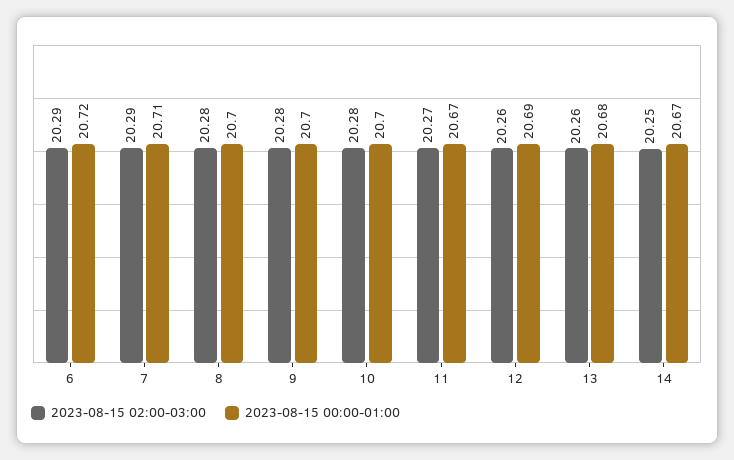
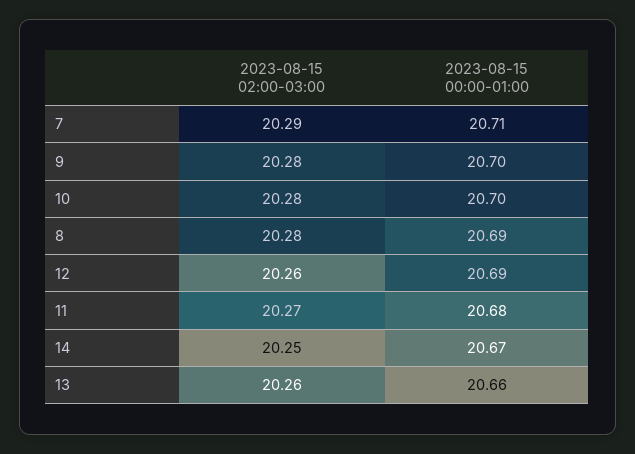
  {
    "2023-08-15 02:00-03:00": {
-     "6": 20.29,
      "7": 20.29,
      "8": 20.28,
      "9": 20.28,
      "10": 20.28,
      "11": 20.27,
      "12": 20.26,
      "13": 20.26,
      "14": 20.25
    },
    "2023-08-15 00:00-01:00": {
-     "6": 20.72,
      "7": 20.71,
-     "8": 20.7,
+     "8": 20.69,
      "9": 20.7,
      "10": 20.7,
-     "11": 20.67,
+     "11": 20.68,
      "12": 20.69,
-     "13": 20.68,
+     "13": 20.66,
      "14": 20.67
    }
  }

